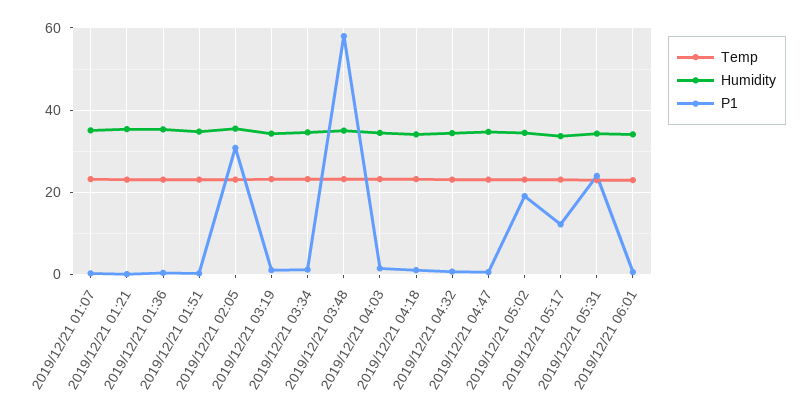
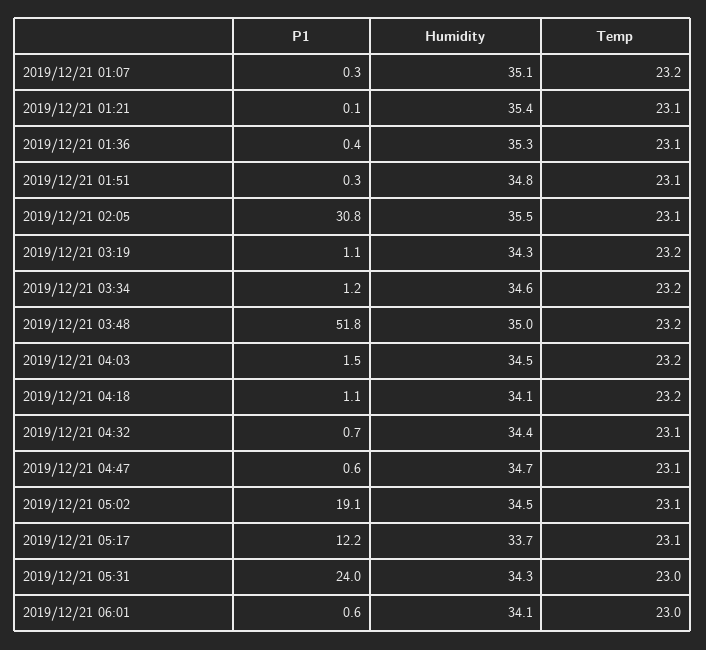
  {
    "Temp": {
      "2019/12/21 01:07": 23.2,
      "2019/12/21 01:21": 23.1,
      "2019/12/21 01:36": 23.1,
      "2019/12/21 01:51": 23.1,
      "2019/12/21 02:05": 23.1,
      "2019/12/21 03:19": 23.2,
      "2019/12/21 03:34": 23.2,
      "2019/12/21 03:48": 23.2,
      "2019/12/21 04:03": 23.2,
      "2019/12/21 04:18": 23.2,
      "2019/12/21 04:32": 23.1,
      "2019/12/21 04:47": 23.1,
      "2019/12/21 05:02": 23.1,
      "2019/12/21 05:17": 23.1,
      "2019/12/21 05:31": 23,
      "2019/12/21 06:01": 23
    },
    "Humidity": {
      "2019/12/21 01:07": 35.1,
      "2019/12/21 01:21": 35.4,
      "2019/12/21 01:36": 35.3,
      "2019/12/21 01:51": 34.8,
      "2019/12/21 02:05": 35.5,
      "2019/12/21 03:19": 34.3,
      "2019/12/21 03:34": 34.6,
      "2019/12/21 03:48": 35,
      "2019/12/21 04:03": 34.5,
      "2019/12/21 04:18": 34.1,
      "2019/12/21 04:32": 34.4,
      "2019/12/21 04:47": 34.7,
      "2019/12/21 05:02": 34.5,
      "2019/12/21 05:17": 33.7,
      "2019/12/21 05:31": 34.3,
      "2019/12/21 06:01": 34.1
    },
    "P1": {
      "2019/12/21 01:07": 0.3,
      "2019/12/21 01:21": 0.1,
      "2019/12/21 01:36": 0.4,
      "2019/12/21 01:51": 0.3,
      "2019/12/21 02:05": 30.8,
      "2019/12/21 03:19": 1.1,
      "2019/12/21 03:34": 1.2,
-     "2019/12/21 03:48": 58,
+     "2019/12/21 03:48": 51.8,
      "2019/12/21 04:03": 1.5,
      "2019/12/21 04:18": 1.1,
      "2019/12/21 04:32": 0.7,
      "2019/12/21 04:47": 0.6,
      "2019/12/21 05:02": 19.1,
      "2019/12/21 05:17": 12.2,
      "2019/12/21 05:31": 24,
      "2019/12/21 06:01": 0.6
    }
  }

